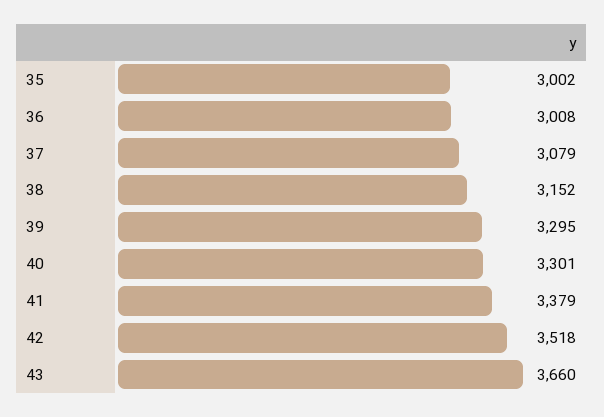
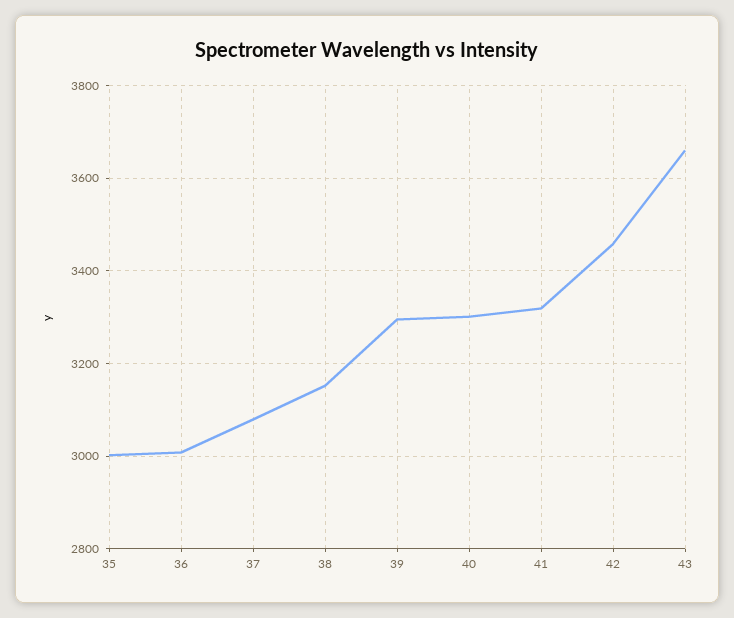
  {
    "35": 3002,
    "36": 3008,
    "37": 3079,
    "38": 3152,
    "39": 3295,
    "40": 3301,
-   "41": 3379,
+   "41": 3320,
-   "42": 3518,
+   "42": 3460,
    "43": 3660
  }

